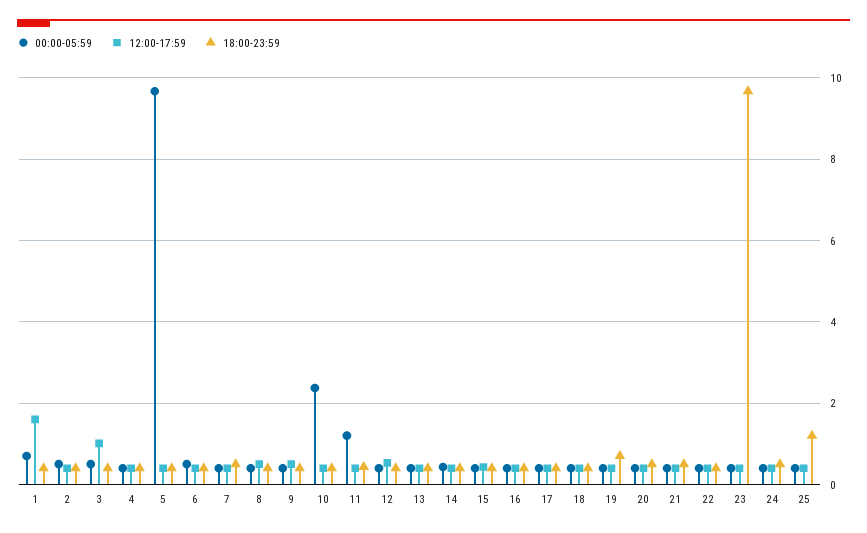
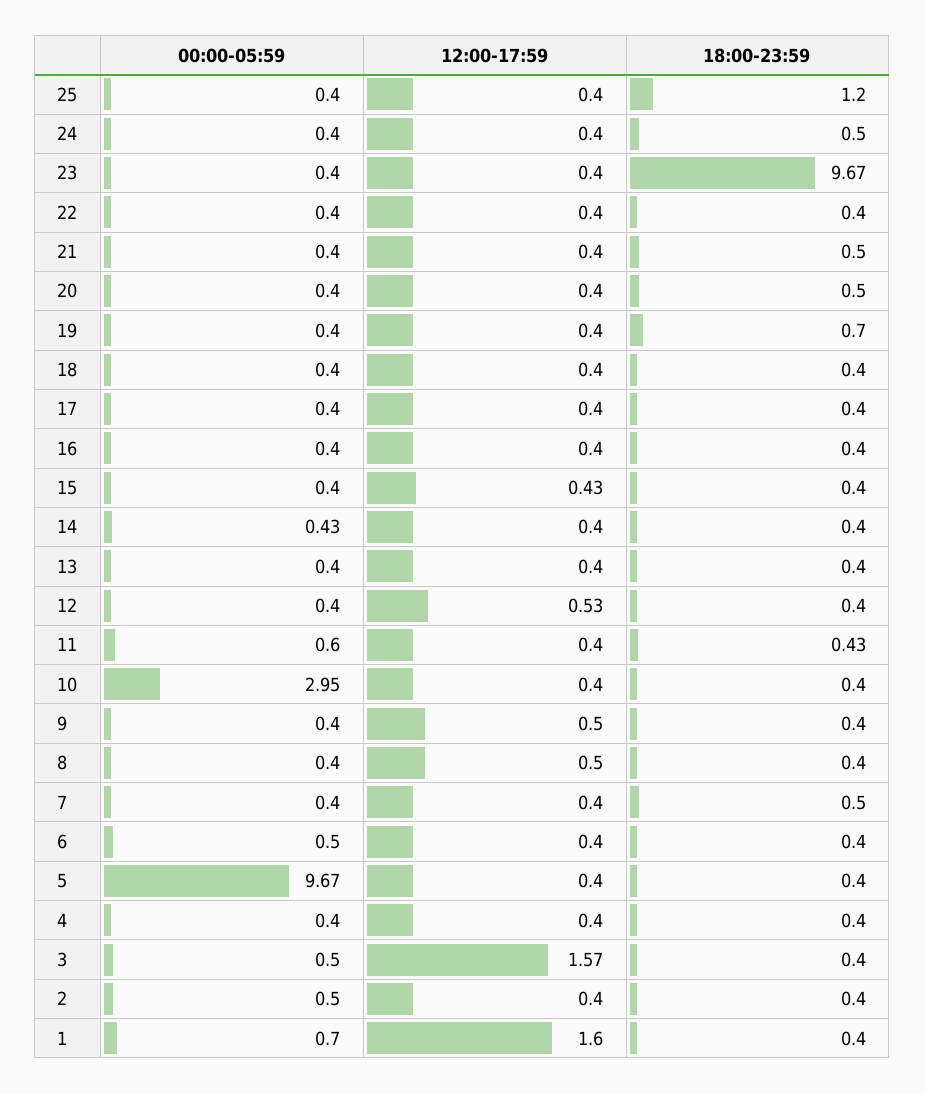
  {
    "00:00-05:59": {
      "1": 0.7,
      "2": 0.5,
      "3": 0.5,
      "4": 0.4,
      "5": 9.67,
      "6": 0.5,
      "7": 0.4,
      "8": 0.4,
      "9": 0.4,
-     "10": 2.4,
+     "10": 2.95,
-     "11": 1.2,
+     "11": 0.6,
      "12": 0.4,
      "13": 0.4,
      "14": 0.43,
      "15": 0.4,
      "16": 0.4,
      "17": 0.4,
      "18": 0.4,
      "19": 0.4,
      "20": 0.4,
      "21": 0.4,
      "22": 0.4,
      "23": 0.4,
      "24": 0.4,
      "25": 0.4
    },
    "12:00-17:59": {
      "1": 1.6,
      "2": 0.4,
-     "3": 1,
+     "3": 1.57,
      "4": 0.4,
      "5": 0.4,
      "6": 0.4,
      "7": 0.4,
      "8": 0.5,
      "9": 0.5,
      "10": 0.4,
      "11": 0.4,
      "12": 0.53,
      "13": 0.4,
      "14": 0.4,
      "15": 0.43,
      "16": 0.4,
      "17": 0.4,
      "18": 0.4,
      "19": 0.4,
      "20": 0.4,
      "21": 0.4,
      "22": 0.4,
      "23": 0.4,
      "24": 0.4,
      "25": 0.4
    },
    "18:00-23:59": {
      "1": 0.4,
      "2": 0.4,
      "3": 0.4,
      "4": 0.4,
      "5": 0.4,
      "6": 0.4,
      "7": 0.5,
      "8": 0.4,
      "9": 0.4,
      "10": 0.4,
      "11": 0.43,
      "12": 0.4,
      "13": 0.4,
      "14": 0.4,
      "15": 0.4,
      "16": 0.4,
      "17": 0.4,
      "18": 0.4,
      "19": 0.7,
      "20": 0.5,
      "21": 0.5,
      "22": 0.4,
      "23": 9.67,
      "24": 0.5,
      "25": 1.2
    }
  }

